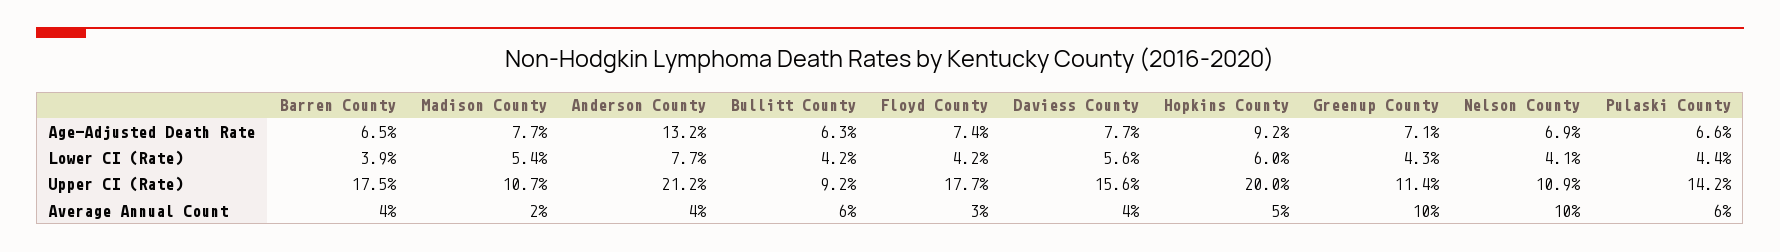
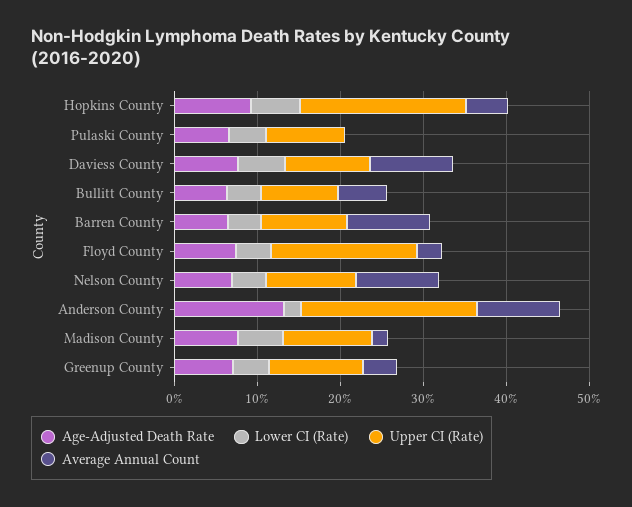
  {
    "Age-Adjusted Death Rate": {
      "Barren County": 6.5,
      "Madison County": 7.7,
      "Anderson County": 13.2,
      "Bullitt County": 6.3,
      "Floyd County": 7.4,
      "Daviess County": 7.7,
      "Hopkins County": 9.2,
      "Greenup County": 7.1,
      "Nelson County": 6.9,
      "Pulaski County": 6.6
    },
    "Lower CI (Rate)": {
      "Barren County": 3.9,
      "Madison County": 5.4,
-     "Anderson County": 7.7,
+     "Anderson County": 2,
      "Bullitt County": 4.2,
      "Floyd County": 4.2,
      "Daviess County": 5.6,
      "Hopkins County": 6,
      "Greenup County": 4.3,
      "Nelson County": 4.1,
      "Pulaski County": 4.4
    },
    "Upper CI (Rate)": {
-     "Barren County": 17.5,
+     "Barren County": 10,
      "Madison County": 10.7,
      "Anderson County": 21.2,
      "Bullitt County": 9.2,
      "Floyd County": 17.7,
-     "Daviess County": 15.6,
+     "Daviess County": 10,
      "Hopkins County": 20,
      "Greenup County": 11.4,
      "Nelson County": 10.9,
-     "Pulaski County": 14.2
+     "Pulaski County": 10
    },
    "Average Annual Count": {
-     "Barren County": 4,
+     "Barren County": 10,
      "Madison County": 2,
-     "Anderson County": 4,
+     "Anderson County": 10,
      "Bullitt County": 6,
      "Floyd County": 3,
-     "Daviess County": 4,
+     "Daviess County": 10,
      "Hopkins County": 5,
-     "Greenup County": 10,
+     "Greenup County": 4,
      "Nelson County": 10,
-     "Pulaski County": 6
+     "Pulaski County": 0
    }
  }

